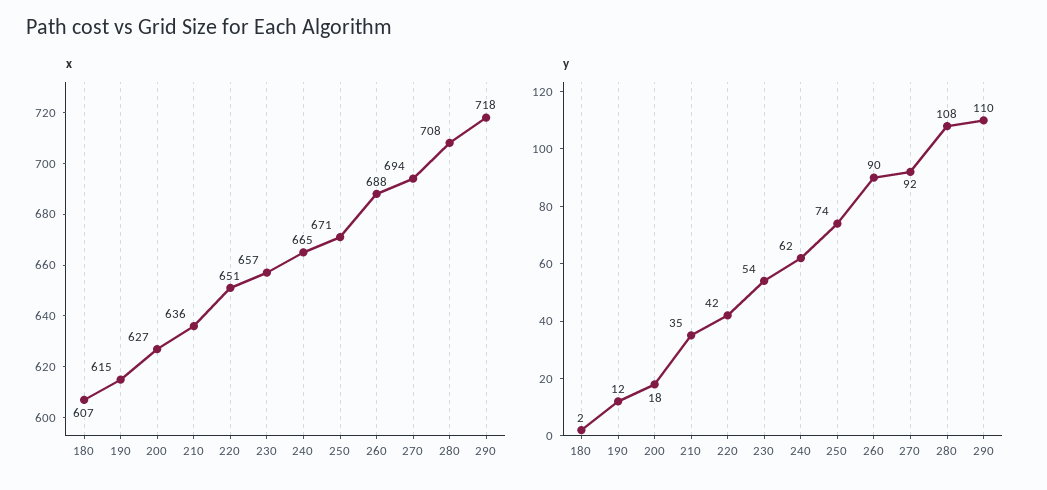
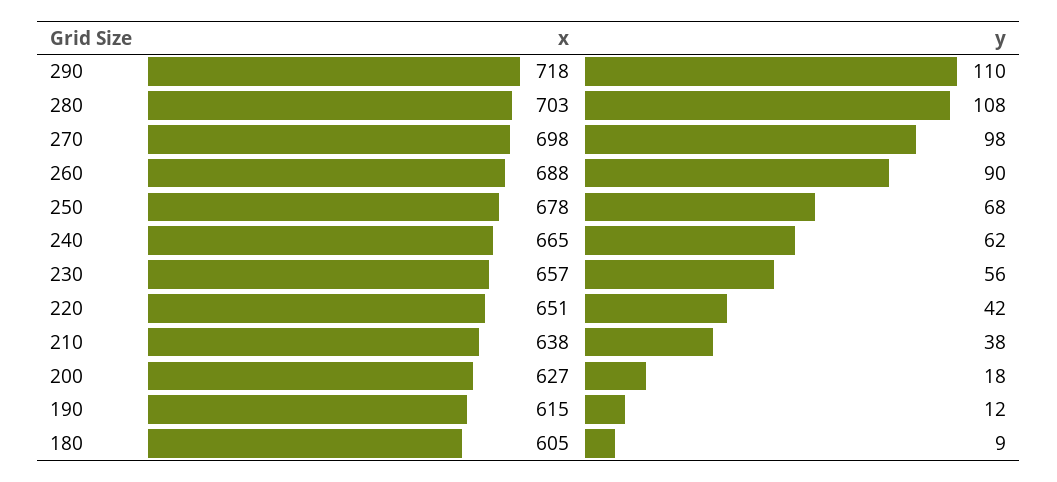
  {
    "x": {
-     "180": 607,
+     "180": 605,
      "190": 615,
      "200": 627,
-     "210": 636,
+     "210": 638,
      "220": 651,
      "230": 657,
      "240": 665,
-     "250": 671,
+     "250": 678,
      "260": 688,
-     "270": 694,
+     "270": 698,
-     "280": 708,
+     "280": 703,
      "290": 718
    },
    "y": {
-     "180": 2,
+     "180": 9,
      "190": 12,
      "200": 18,
-     "210": 35,
+     "210": 38,
      "220": 42,
-     "230": 54,
+     "230": 56,
      "240": 62,
-     "250": 74,
+     "250": 68,
      "260": 90,
-     "270": 92,
+     "270": 98,
      "280": 108,
      "290": 110
    }
  }

